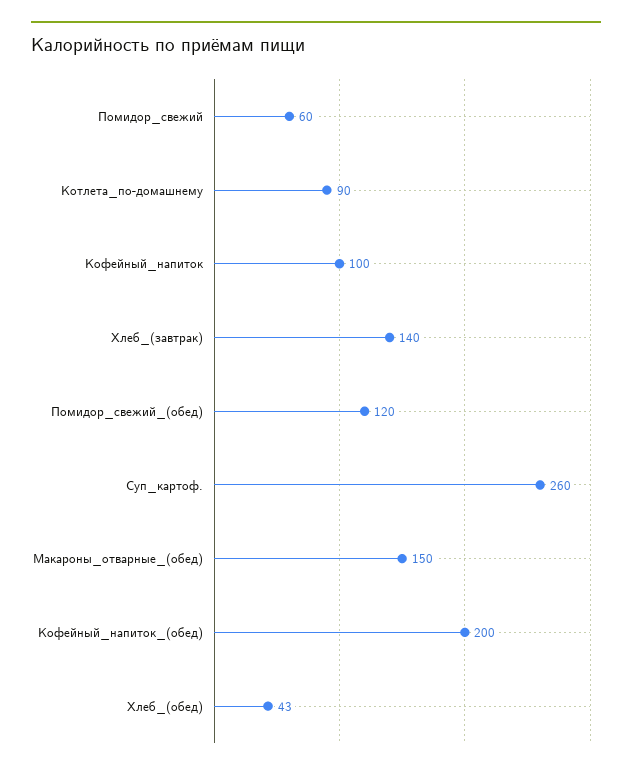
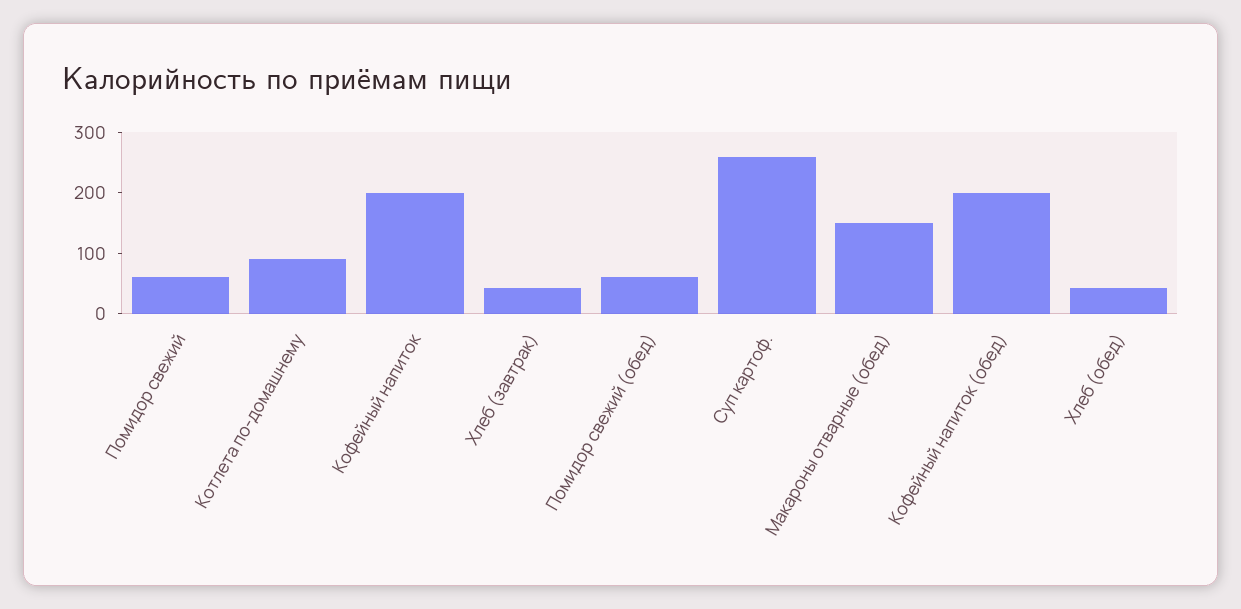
  {
    "Помидор_свежий": 60,
    "Котлета_по-домашнему": 90,
-   "Кофейный_напиток": 100,
+   "Кофейный_напиток": 200,
-   "Хлеб_(завтрак)": 140,
+   "Хлеб_(завтрак)": 40,
-   "Помидор_свежий_(обед)": 120,
+   "Помидор_свежий_(обед)": 60,
    "Суп_картоф.": 260,
    "Макароны_отварные_(обед)": 150,
    "Кофейный_напиток_(обед)": 200,
    "Хлеб_(обед)": 43
  }

